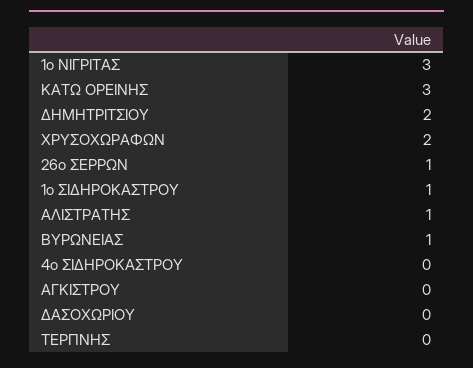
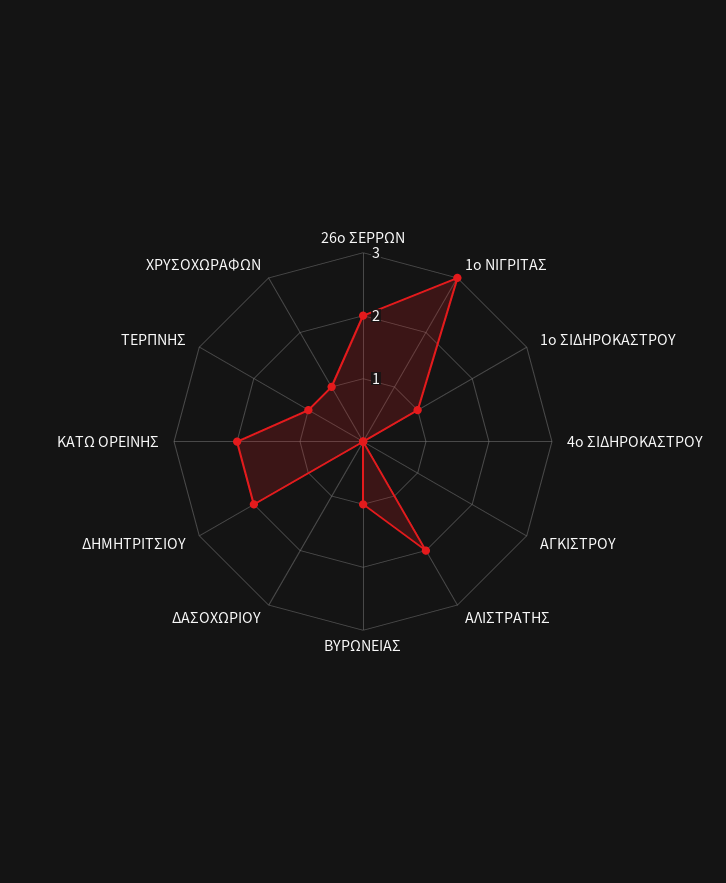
  {
    "1ο ΝΙΓΡΙΤΑΣ": 3,
-   "ΚΑΤΩ ΟΡΕΙΝΗΣ": 3,
+   "ΚΑΤΩ ΟΡΕΙΝΗΣ": 2,
    "ΔΗΜΗΤΡΙΤΣΙΟΥ": 2,
-   "ΧΡΥΣΟΧΩΡΑΦΩΝ": 2,
+   "ΧΡΥΣΟΧΩΡΑΦΩΝ": 1,
-   "26ο ΣΕΡΡΩΝ": 1,
+   "26ο ΣΕΡΡΩΝ": 2,
    "1ο ΣΙΔΗΡΟΚΑΣΤΡΟΥ": 1,
-   "ΑΛΙΣΤΡΑΤΗΣ": 1,
+   "ΑΛΙΣΤΡΑΤΗΣ": 2,
    "ΒΥΡΩΝΕΙΑΣ": 1,
    "4ο ΣΙΔΗΡΟΚΑΣΤΡΟΥ": 0,
    "ΑΓΚΙΣΤΡΟΥ": 0,
    "ΔΑΣΟΧΩΡΙΟΥ": 0,
-   "ΤΕΡΠΝΗΣ": 0
+   "ΤΕΡΠΝΗΣ": 1
  }

